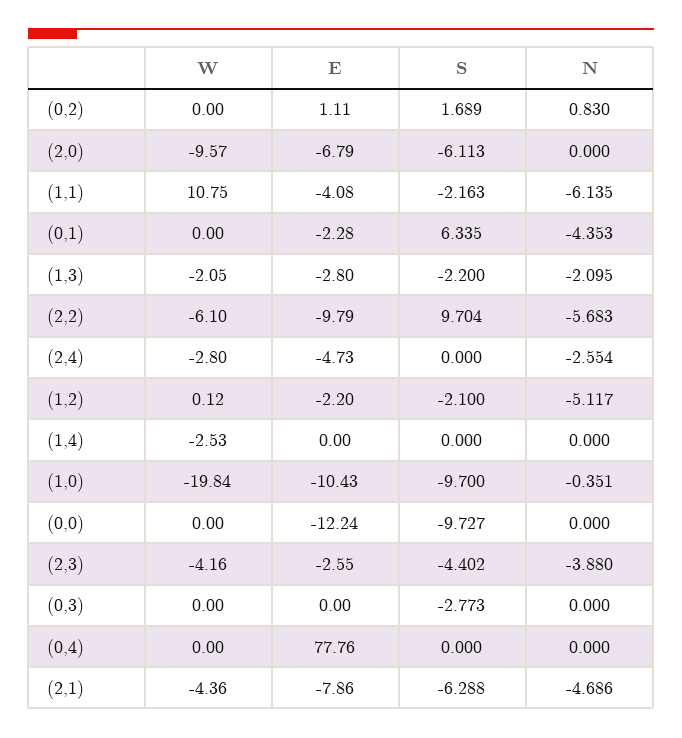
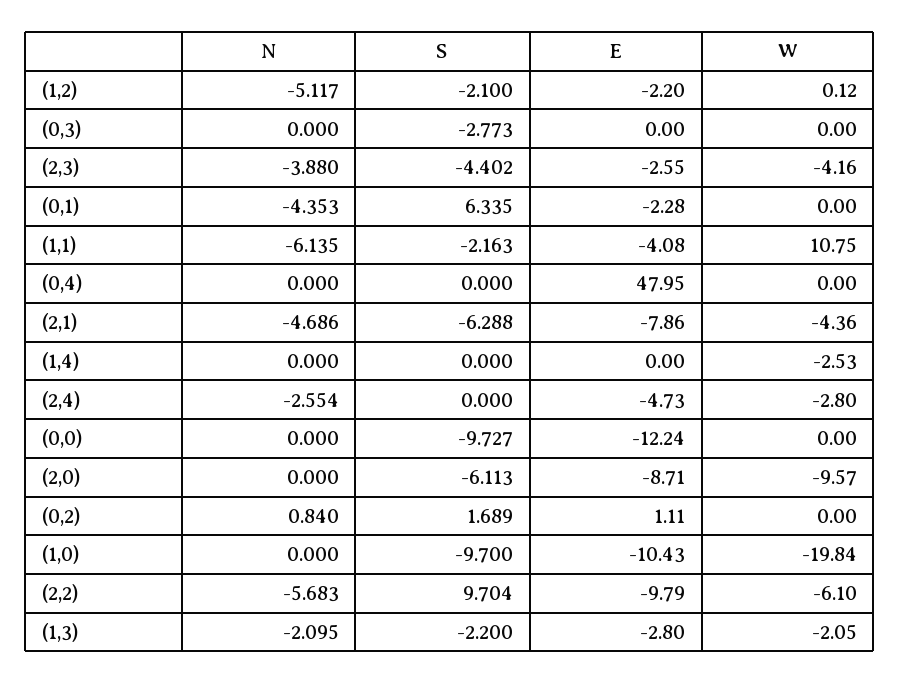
  {
    "W": {
      "(0,2)": 0,
      "(2,0)": -9.57,
      "(1,1)": 10.75,
      "(0,1)": 0,
      "(1,3)": -2.05,
      "(2,2)": -6.1,
      "(2,4)": -2.8,
      "(1,2)": 0.12,
      "(1,4)": -2.53,
      "(1,0)": -19.84,
      "(0,0)": 0,
      "(2,3)": -4.16,
      "(0,3)": 0,
      "(0,4)": 0,
      "(2,1)": -4.36
    },
    "E": {
      "(0,2)": 1.11,
-     "(2,0)": -6.79,
+     "(2,0)": -8.71,
      "(1,1)": -4.08,
      "(0,1)": -2.28,
      "(1,3)": -2.8,
      "(2,2)": -9.79,
      "(2,4)": -4.73,
      "(1,2)": -2.2,
      "(1,4)": 0,
      "(1,0)": -10.43,
      "(0,0)": -12.24,
      "(2,3)": -2.55,
      "(0,3)": 0,
-     "(0,4)": 77.76,
+     "(0,4)": 47.95,
      "(2,1)": -7.86
    },
    "S": {
      "(0,2)": 1.689,
      "(2,0)": -6.113,
      "(1,1)": -2.163,
      "(0,1)": 6.335,
      "(1,3)": -2.2,
      "(2,2)": 9.704,
      "(2,4)": 0,
      "(1,2)": -2.1,
      "(1,4)": 0,
      "(1,0)": -9.7,
      "(0,0)": -9.727,
      "(2,3)": -4.402,
      "(0,3)": -2.773,
      "(0,4)": 0,
      "(2,1)": -6.288
    },
    "N": {
-     "(0,2)": 0.83,
+     "(0,2)": 0.84,
      "(2,0)": 0,
      "(1,1)": -6.135,
      "(0,1)": -4.353,
      "(1,3)": -2.095,
      "(2,2)": -5.683,
      "(2,4)": -2.554,
      "(1,2)": -5.117,
      "(1,4)": 0,
-     "(1,0)": -0.351,
+     "(1,0)": 0,
      "(0,0)": 0,
      "(2,3)": -3.88,
      "(0,3)": 0,
      "(0,4)": 0,
      "(2,1)": -4.686
    }
  }

